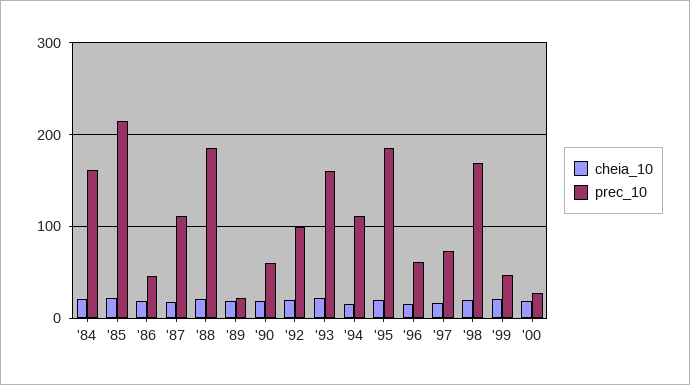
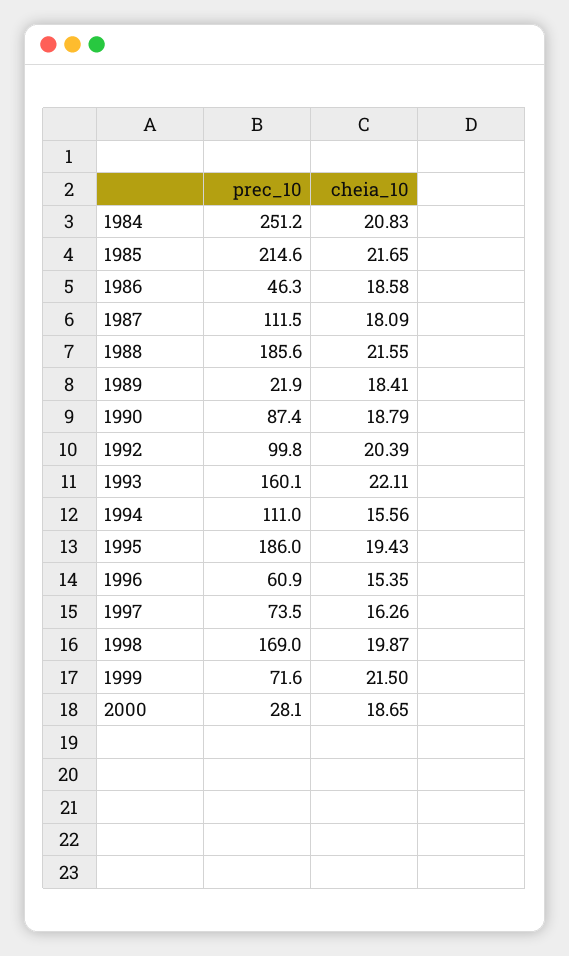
  {
    "cheia_10": {
      "'84": 20.83,
      "'85": 21.65,
      "'86": 18.58,
      "'87": 18.09,
      "'88": 21.55,
      "'89": 18.41,
      "'90": 18.79,
      "'92": 20.39,
      "'93": 22.11,
      "'94": 15.56,
      "'95": 19.43,
      "'96": 15.35,
      "'97": 16.26,
      "'98": 19.87,
      "'99": 21.5,
      "'00": 18.65
    },
    "prec_10": {
-     "'84": 160,
+     "'84": 251.2,
      "'85": 214.6,
      "'86": 46.3,
      "'87": 111.5,
      "'88": 185.6,
      "'89": 21.9,
-     "'90": 60,
+     "'90": 87.4,
      "'92": 99.8,
      "'93": 160.1,
      "'94": 111,
      "'95": 186,
      "'96": 60.9,
      "'97": 73.5,
      "'98": 169,
-     "'99": 50,
+     "'99": 71.6,
      "'00": 28.1
    }
  }

